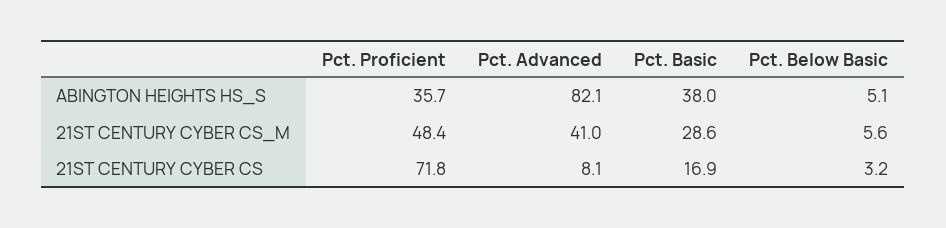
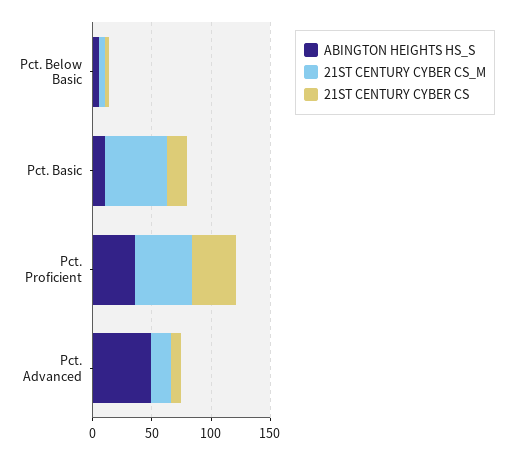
  {
    "ABINGTON HEIGHTS HS_S": {
      "Pct. Proficient": 35.7,
-     "Pct. Advanced": 82.1,
+     "Pct. Advanced": 50,
-     "Pct. Basic": 38,
+     "Pct. Basic": 10,
      "Pct. Below Basic": 5.1
    },
    "21ST CENTURY CYBER CS_M": {
      "Pct. Proficient": 48.4,
-     "Pct. Advanced": 41,
+     "Pct. Advanced": 20,
-     "Pct. Basic": 28.6,
+     "Pct. Basic": 50,
      "Pct. Below Basic": 5.6
    },
    "21ST CENTURY CYBER CS": {
-     "Pct. Proficient": 71.8,
+     "Pct. Proficient": 40,
      "Pct. Advanced": 8.1,
      "Pct. Basic": 16.9,
      "Pct. Below Basic": 3.2
    }
  }

